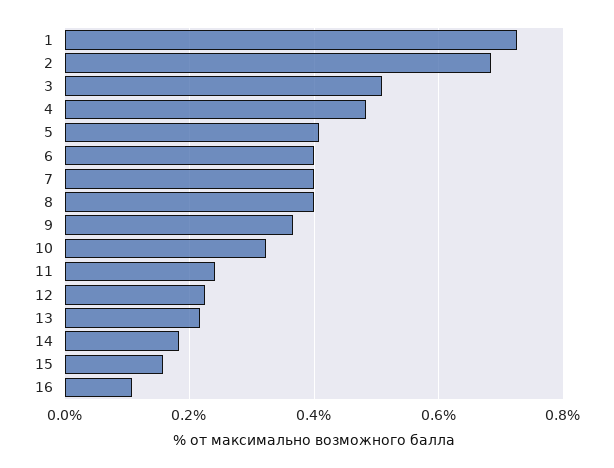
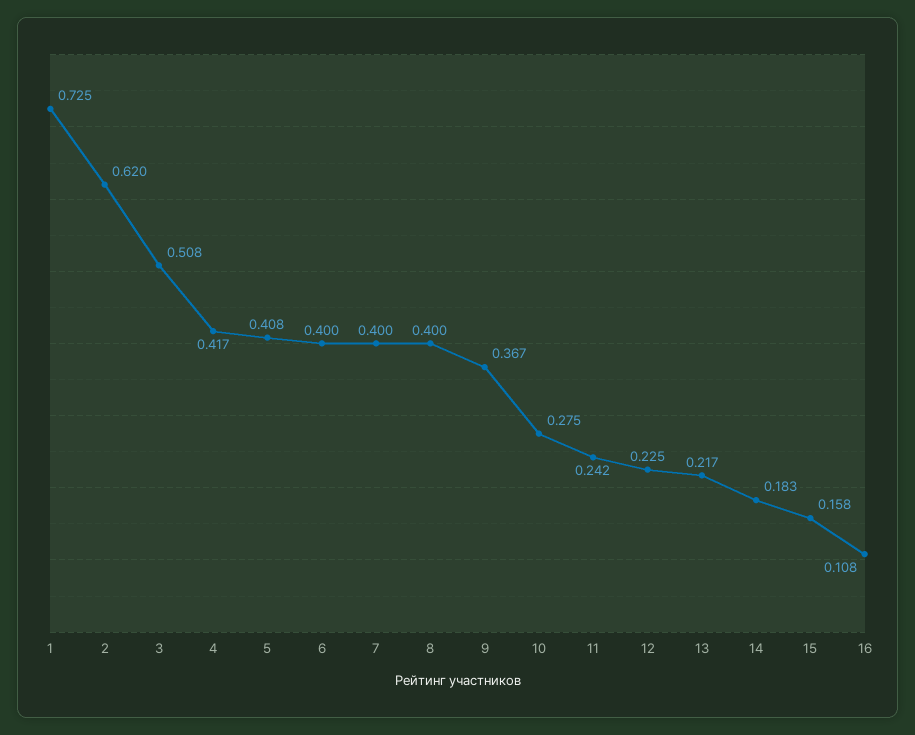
  {
    "1": 0.725,
-   "2": 0.68,
+   "2": 0.62,
    "3": 0.508,
-   "4": 0.48,
+   "4": 0.417,
    "5": 0.408,
    "6": 0.4,
    "7": 0.4,
    "8": 0.4,
    "9": 0.367,
-   "10": 0.32,
+   "10": 0.275,
    "11": 0.242,
    "12": 0.225,
    "13": 0.217,
    "14": 0.183,
    "15": 0.158,
    "16": 0.108
  }

